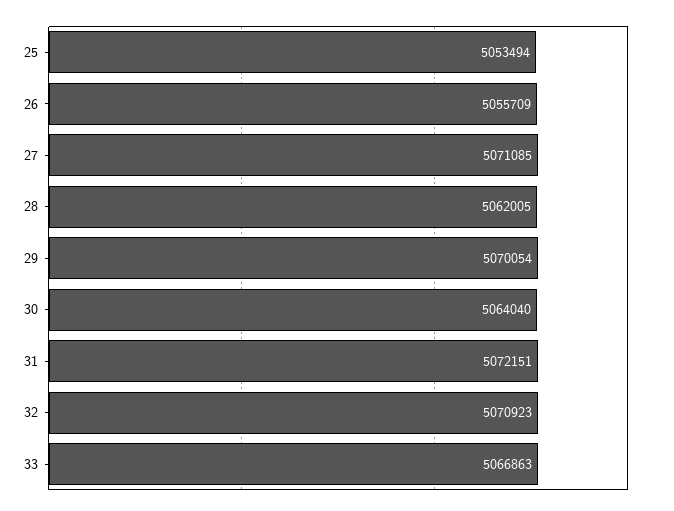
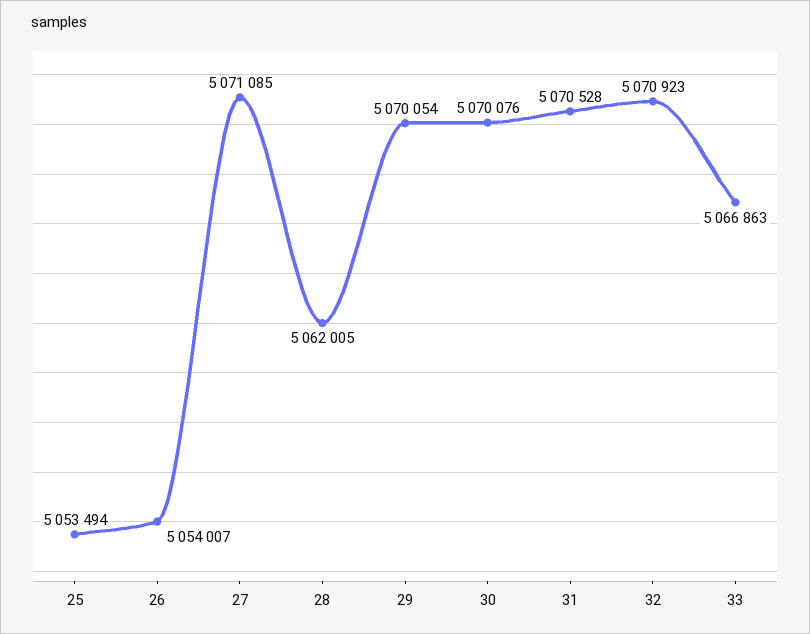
  {
    "25": 5053494,
-   "26": 5055709,
+   "26": 5054007,
    "27": 5071085,
    "28": 5062005,
    "29": 5070054,
-   "30": 5064040,
+   "30": 5070076,
-   "31": 5072151,
+   "31": 5070528,
    "32": 5070923,
    "33": 5066863
  }

